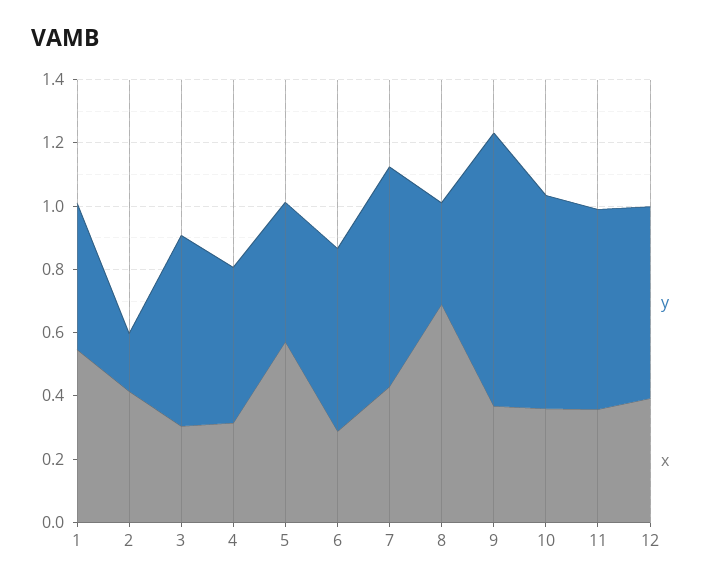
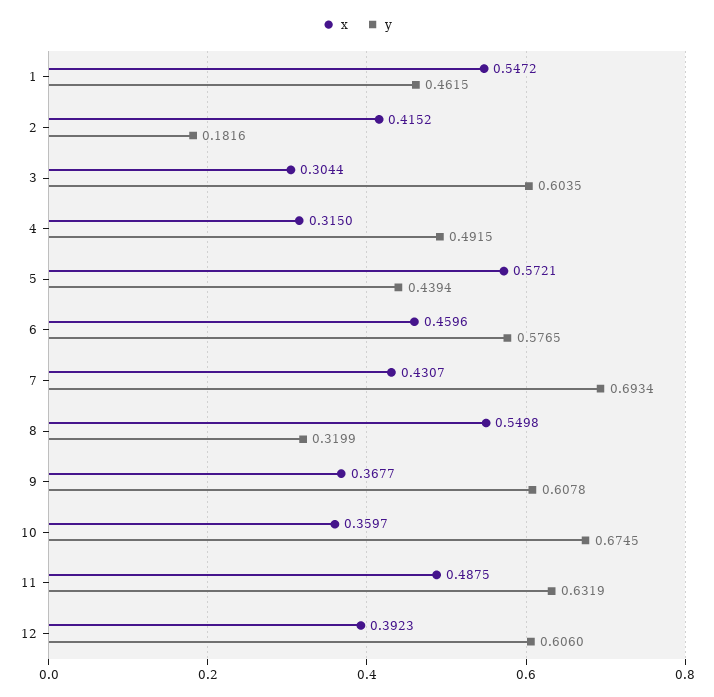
  {
    "y": {
      "1": 0.4615,
      "2": 0.1816,
      "3": 0.6035,
      "4": 0.4915,
      "5": 0.4394,
      "6": 0.5765,
      "7": 0.6934,
      "8": 0.3199,
-     "9": 0.85,
+     "9": 0.6078,
      "10": 0.6745,
      "11": 0.6319,
      "12": 0.606
    },
    "x": {
      "1": 0.5472,
      "2": 0.4152,
      "3": 0.3044,
      "4": 0.315,
      "5": 0.5721,
-     "6": 0.3,
+     "6": 0.4596,
      "7": 0.4307,
-     "8": 0.7,
+     "8": 0.5498,
      "9": 0.3677,
      "10": 0.3597,
-     "11": 0.35,
+     "11": 0.4875,
      "12": 0.3923
    }
  }

